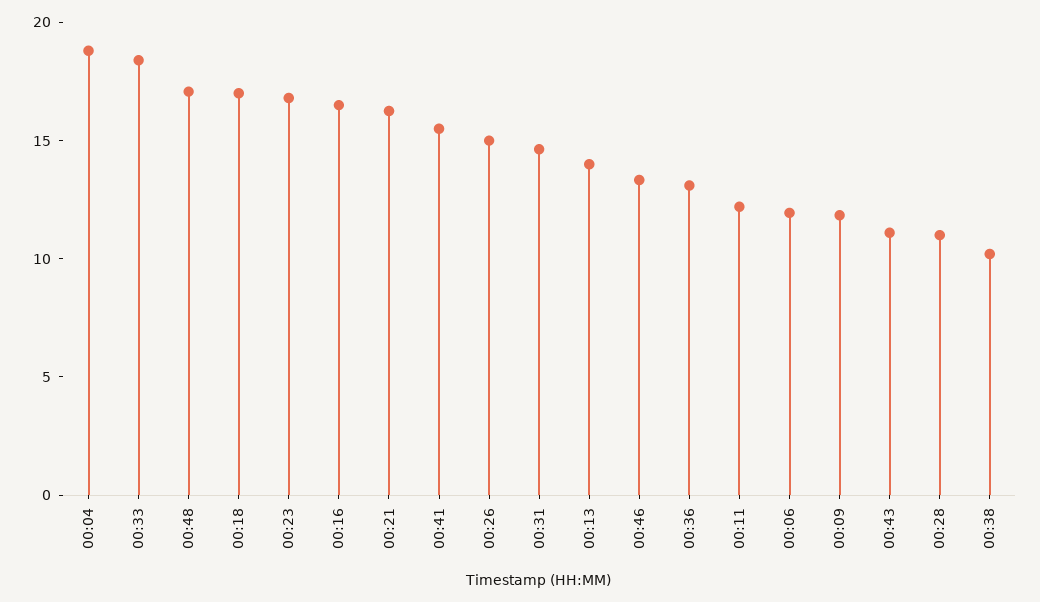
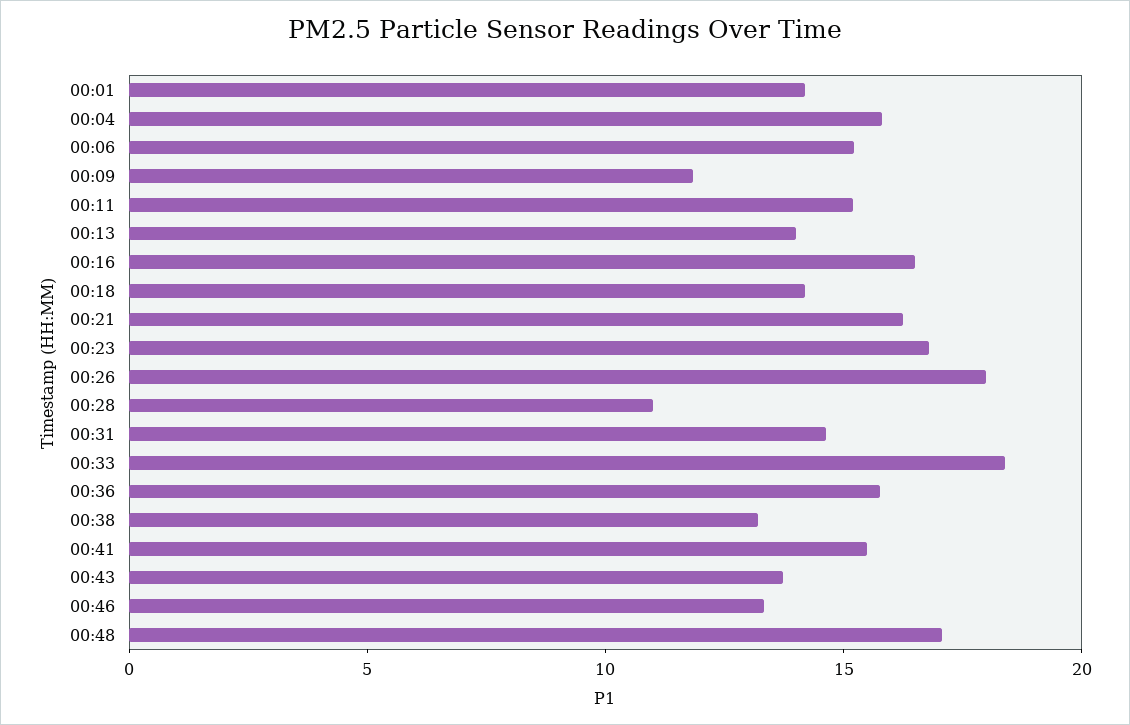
  {
-   "00:04": 19,
+   "00:04": 16,
    "00:33": 18,
    "00:48": 17,
-   "00:18": 17,
+   "00:18": 14,
    "00:23": 17,
    "00:16": 17,
    "00:21": 16,
    "00:41": 16,
-   "00:26": 15,
+   "00:26": 18,
    "00:31": 15,
    "00:13": 14,
    "00:46": 13,
-   "00:36": 13,
+   "00:36": 16,
-   "00:11": 12,
+   "00:11": 15,
-   "00:06": 12,
+   "00:06": 15,
    "00:09": 12,
-   "00:43": 11,
+   "00:43": 14,
    "00:28": 11,
-   "00:38": 10
+   "00:38": 13,
+   "00:01": 14
  }

